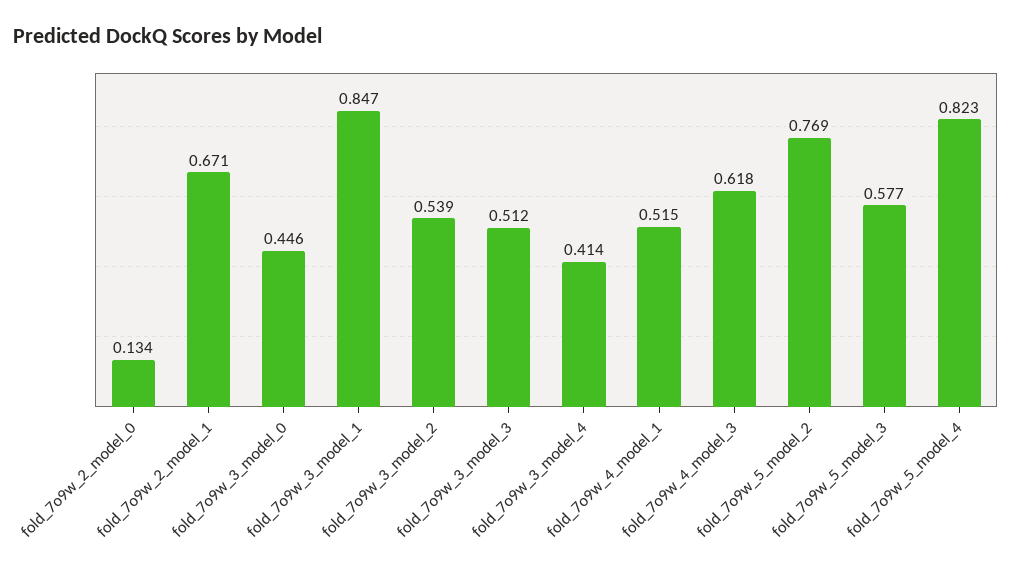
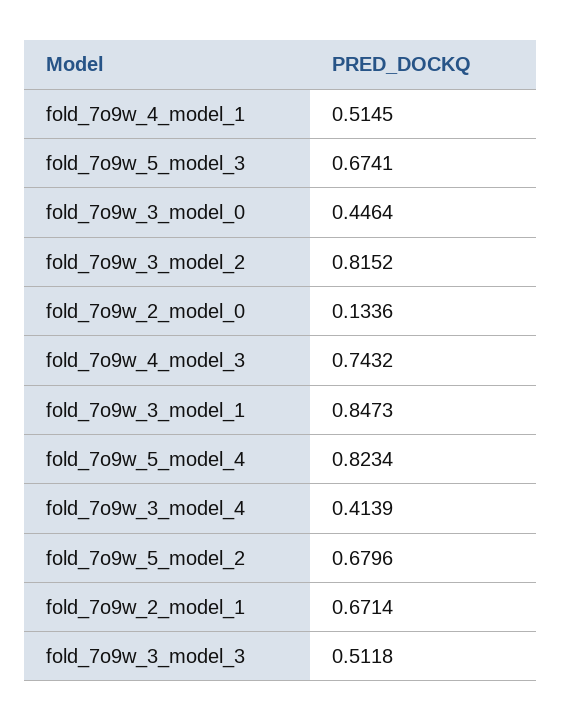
  {
    "fold_7o9w_2_model_0": 0.1336,
    "fold_7o9w_2_model_1": 0.6714,
    "fold_7o9w_3_model_0": 0.4464,
    "fold_7o9w_3_model_1": 0.8473,
-   "fold_7o9w_3_model_2": 0.539,
+   "fold_7o9w_3_model_2": 0.8152,
    "fold_7o9w_3_model_3": 0.5118,
    "fold_7o9w_3_model_4": 0.4139,
    "fold_7o9w_4_model_1": 0.5145,
-   "fold_7o9w_4_model_3": 0.618,
+   "fold_7o9w_4_model_3": 0.7432,
-   "fold_7o9w_5_model_2": 0.769,
+   "fold_7o9w_5_model_2": 0.6796,
-   "fold_7o9w_5_model_3": 0.577,
+   "fold_7o9w_5_model_3": 0.6741,
    "fold_7o9w_5_model_4": 0.8234
  }

